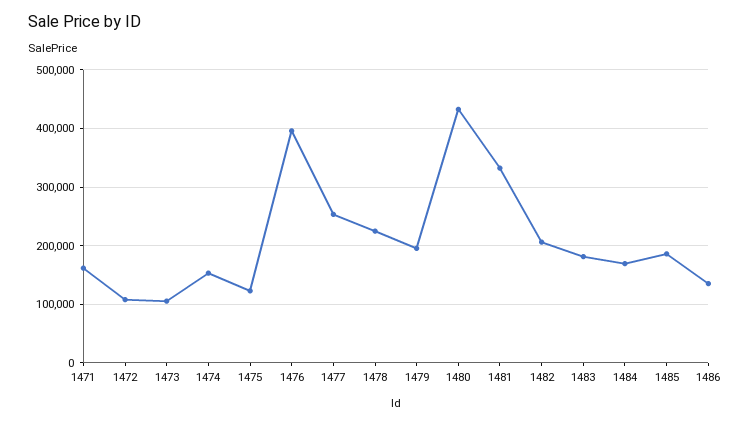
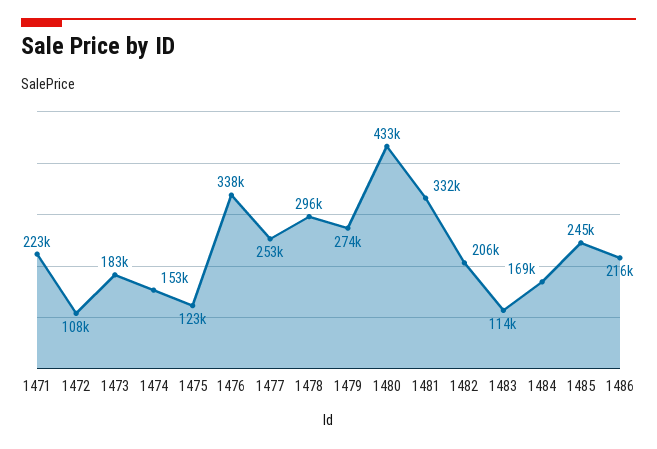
  {
-   "1471": 160000,
+   "1471": 223000,
    "1472": 108000,
-   "1473": 100000,
+   "1473": 183000,
    "1474": 153000,
    "1475": 123000,
-   "1476": 400000,
+   "1476": 338000,
    "1477": 253000,
-   "1478": 220000,
+   "1478": 296000,
-   "1479": 200000,
+   "1479": 274000,
    "1480": 433000,
    "1481": 332000,
    "1482": 206000,
-   "1483": 180000,
+   "1483": 114000,
    "1484": 169000,
-   "1485": 180000,
+   "1485": 245000,
-   "1486": 140000
+   "1486": 216000
  }

